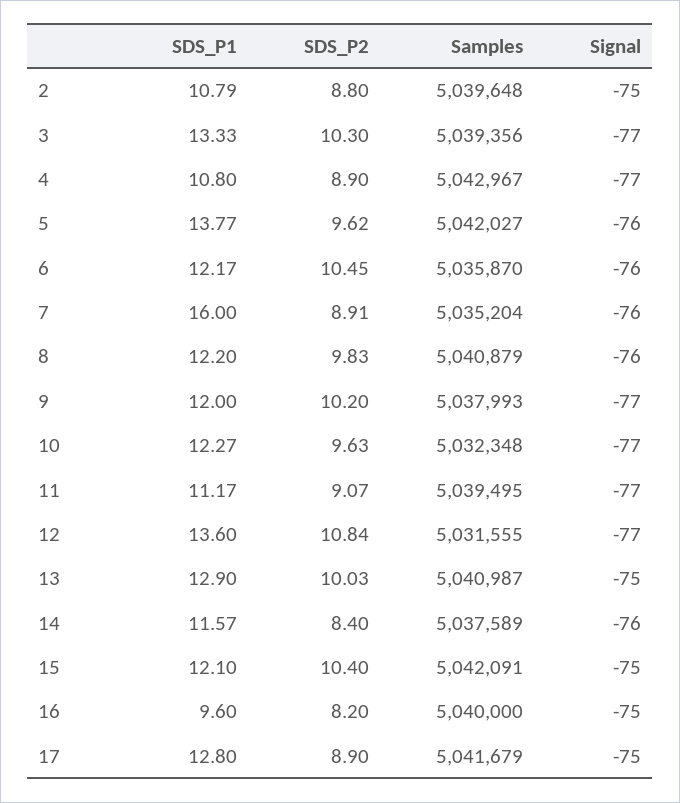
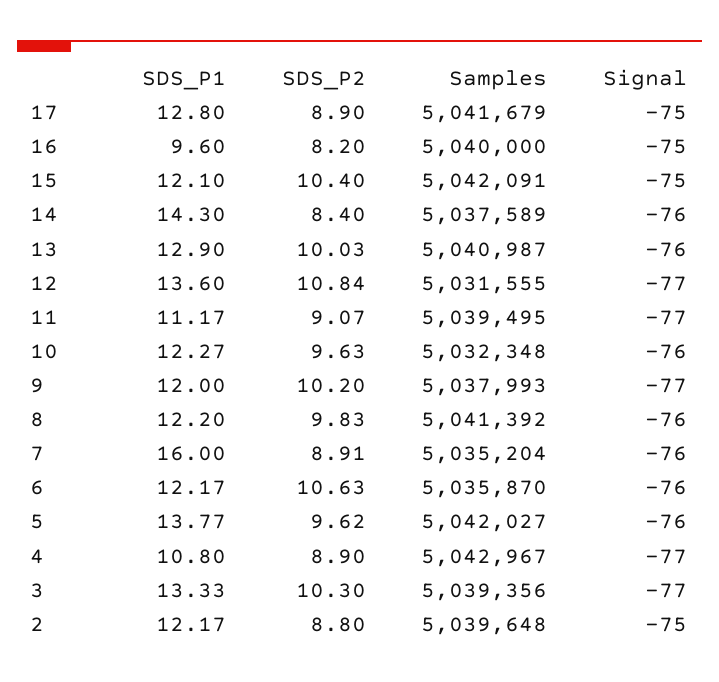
  {
    "SDS_P1": {
-     "2": 10.79,
+     "2": 12.17,
      "3": 13.33,
      "4": 10.8,
      "5": 13.77,
      "6": 12.17,
      "7": 16,
      "8": 12.2,
      "9": 12,
      "10": 12.27,
      "11": 11.17,
      "12": 13.6,
      "13": 12.9,
-     "14": 11.57,
+     "14": 14.3,
      "15": 12.1,
      "16": 9.6,
      "17": 12.8
    },
    "SDS_P2": {
      "2": 8.8,
      "3": 10.3,
      "4": 8.9,
      "5": 9.62,
-     "6": 10.45,
+     "6": 10.63,
      "7": 8.91,
      "8": 9.83,
      "9": 10.2,
      "10": 9.63,
      "11": 9.07,
      "12": 10.84,
      "13": 10.03,
      "14": 8.4,
      "15": 10.4,
      "16": 8.2,
      "17": 8.9
    },
    "Samples": {
      "2": 5039648,
      "3": 5039356,
      "4": 5042967,
      "5": 5042027,
      "6": 5035870,
      "7": 5035204,
-     "8": 5040879,
+     "8": 5041392,
      "9": 5037993,
      "10": 5032348,
      "11": 5039495,
      "12": 5031555,
      "13": 5040987,
      "14": 5037589,
      "15": 5042091,
      "16": 5040000,
      "17": 5041679
    },
    "Signal": {
      "2": -75,
      "3": -77,
      "4": -77,
      "5": -76,
      "6": -76,
      "7": -76,
      "8": -76,
      "9": -77,
-     "10": -77,
+     "10": -76,
      "11": -77,
      "12": -77,
-     "13": -75,
+     "13": -76,
      "14": -76,
      "15": -75,
      "16": -75,
      "17": -75
    }
  }

